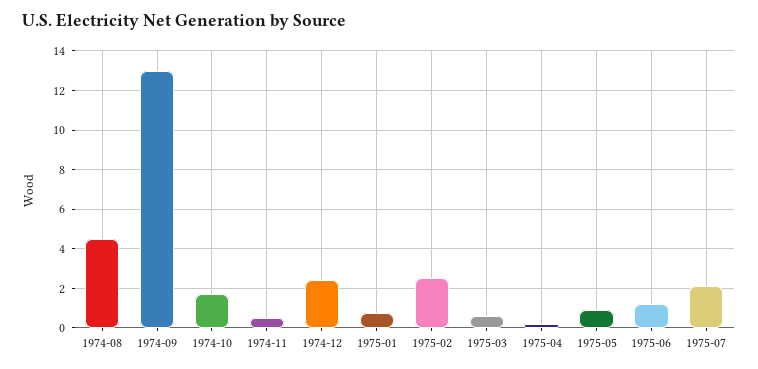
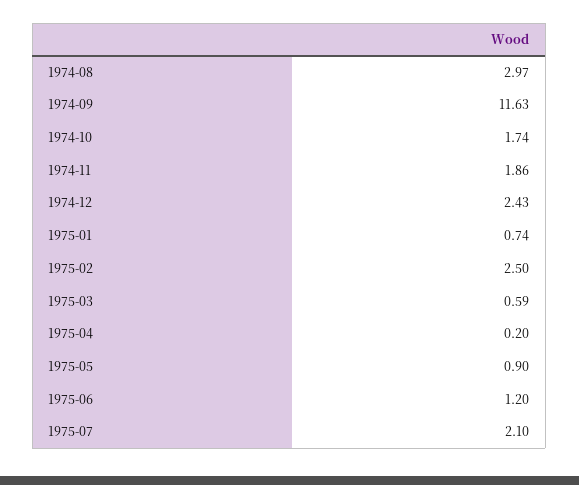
  {
-   "1974-08": 4.5,
+   "1974-08": 2.97,
-   "1974-09": 13,
+   "1974-09": 11.63,
    "1974-10": 1.74,
-   "1974-11": 0.5,
+   "1974-11": 1.86,
    "1974-12": 2.43,
    "1975-01": 0.74,
    "1975-02": 2.5,
    "1975-03": 0.59,
    "1975-04": 0.2,
    "1975-05": 0.9,
    "1975-06": 1.2,
    "1975-07": 2.1
  }

